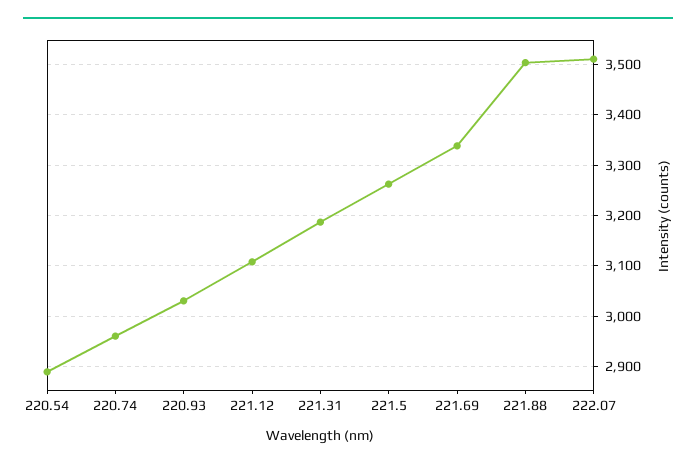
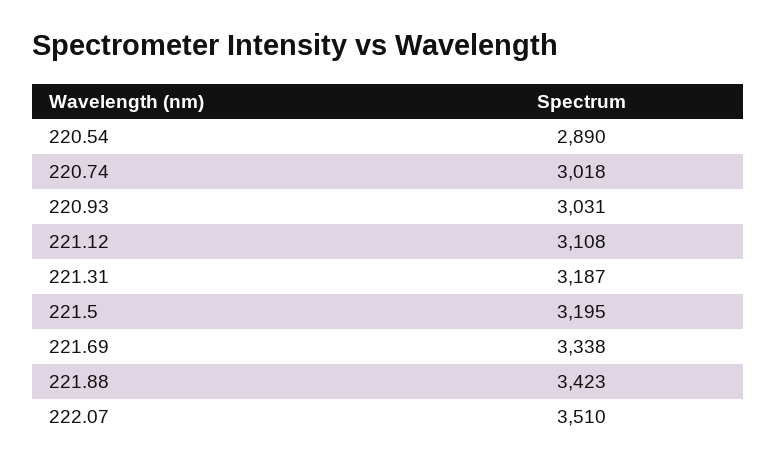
  {
    "220.54": 2890,
-   "220.74": 2960,
+   "220.74": 3018,
    "220.93": 3031,
    "221.12": 3108,
    "221.31": 3187,
-   "221.5": 3260,
+   "221.5": 3195,
    "221.69": 3338,
-   "221.88": 3500,
+   "221.88": 3423,
    "222.07": 3510
  }

